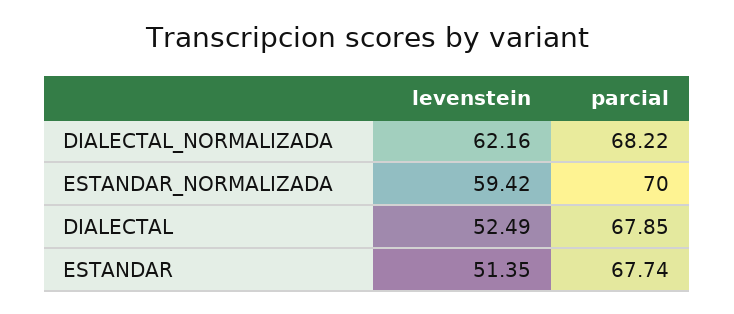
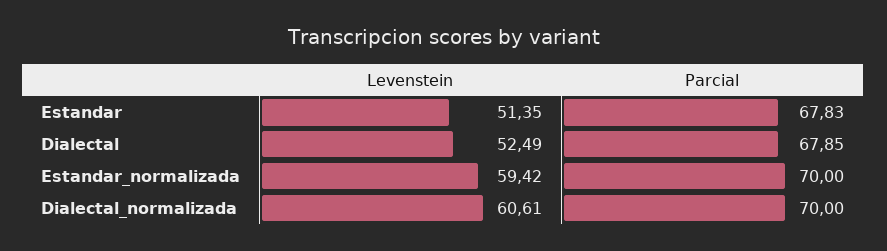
  {
    "levenstein": {
-     "DIALECTAL_NORMALIZADA": 62.16,
+     "DIALECTAL_NORMALIZADA": 60.61,
      "ESTANDAR_NORMALIZADA": 59.42,
      "DIALECTAL": 52.49,
      "ESTANDAR": 51.35
    },
    "parcial": {
-     "DIALECTAL_NORMALIZADA": 68.22,
+     "DIALECTAL_NORMALIZADA": 70,
      "ESTANDAR_NORMALIZADA": 70,
      "DIALECTAL": 67.85,
-     "ESTANDAR": 67.74
+     "ESTANDAR": 67.83
    }
  }

